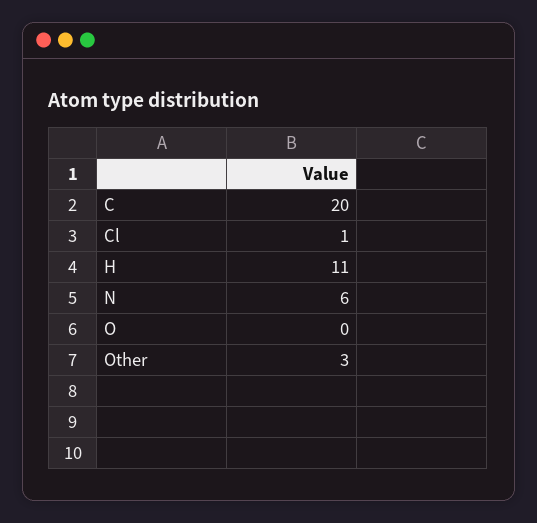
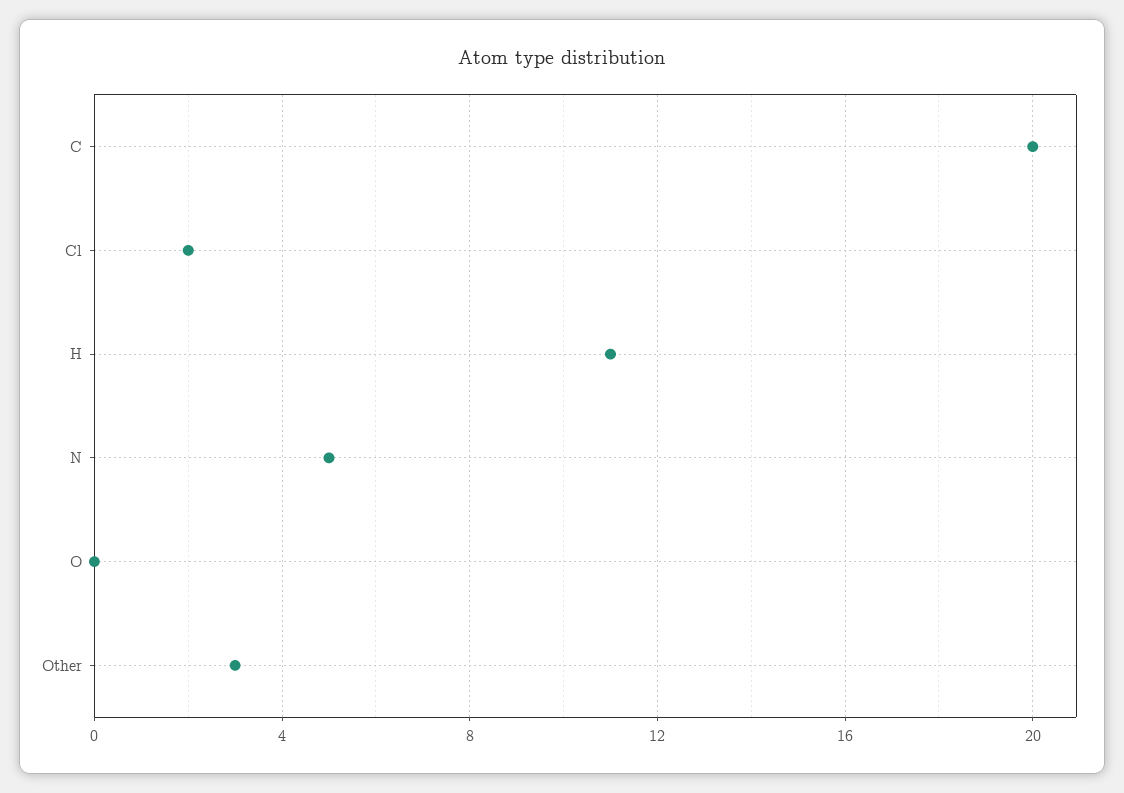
  {
    "C": 20,
-   "Cl": 1,
+   "Cl": 2,
    "H": 11,
-   "N": 6,
+   "N": 5,
    "O": 0,
    "Other": 3
  }

